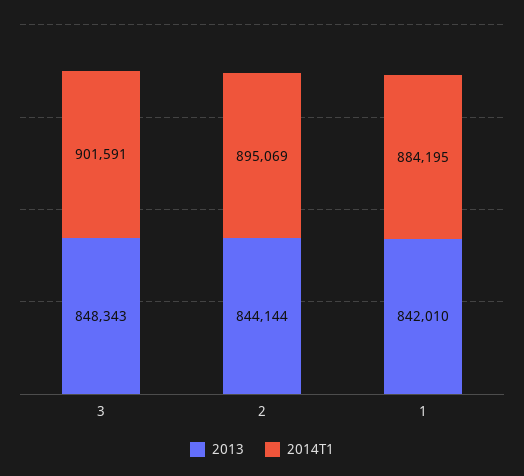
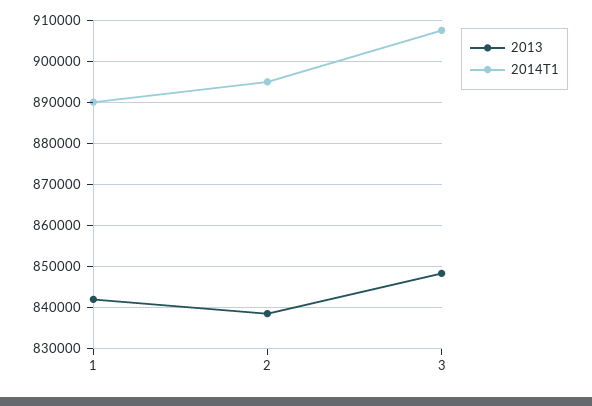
  {
    "2013": {
      "3": 848343,
-     "2": 844144,
+     "2": 838000,
      "1": 842010
    },
    "2014T1": {
-     "3": 901591,
+     "3": 908000,
      "2": 895069,
-     "1": 884195
+     "1": 890000
    }
  }

